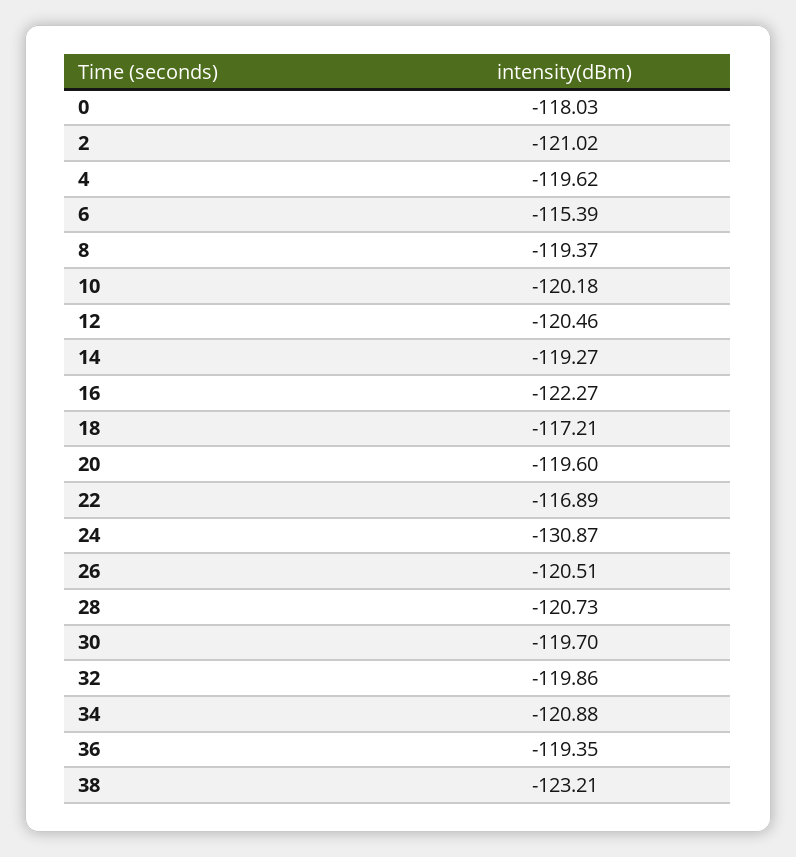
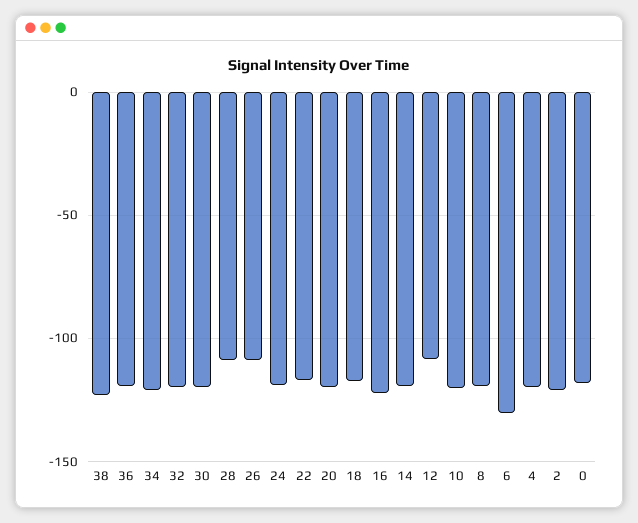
  {
    "0": -118.03,
    "2": -121.02,
    "4": -119.62,
-   "6": -115.39,
+   "6": -130,
    "8": -119.37,
    "10": -120.18,
-   "12": -120.46,
+   "12": -110,
    "14": -119.27,
    "16": -122.27,
    "18": -117.21,
    "20": -119.6,
    "22": -116.89,
-   "24": -130.87,
+   "24": -120,
-   "26": -120.51,
+   "26": -110,
-   "28": -120.73,
+   "28": -110,
    "30": -119.7,
    "32": -119.86,
    "34": -120.88,
    "36": -119.35,
    "38": -123.21
  }

